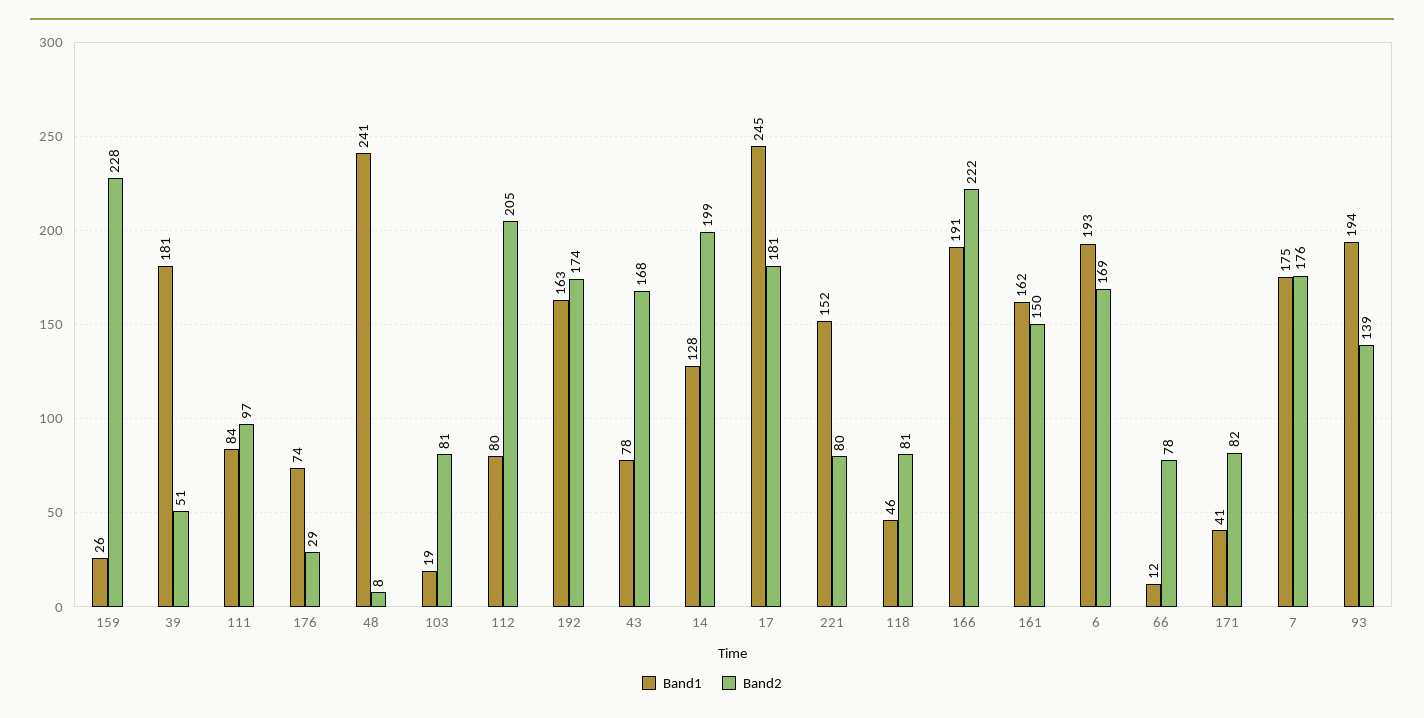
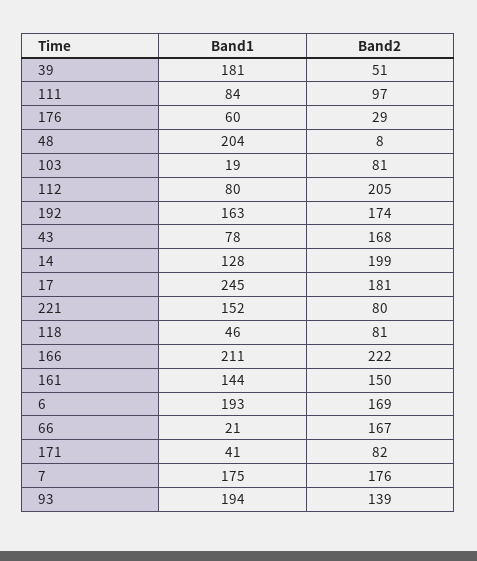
  {
    "Band1": {
-     "159": 26,
      "39": 181,
      "111": 84,
-     "176": 74,
+     "176": 60,
-     "48": 241,
+     "48": 204,
      "103": 19,
      "112": 80,
      "192": 163,
      "43": 78,
      "14": 128,
      "17": 245,
      "221": 152,
      "118": 46,
-     "166": 191,
+     "166": 211,
-     "161": 162,
+     "161": 144,
      "6": 193,
-     "66": 12,
+     "66": 21,
      "171": 41,
      "7": 175,
      "93": 194
    },
    "Band2": {
-     "159": 228,
      "39": 51,
      "111": 97,
      "176": 29,
      "48": 8,
      "103": 81,
      "112": 205,
      "192": 174,
      "43": 168,
      "14": 199,
      "17": 181,
      "221": 80,
      "118": 81,
      "166": 222,
      "161": 150,
      "6": 169,
-     "66": 78,
+     "66": 167,
      "171": 82,
      "7": 176,
      "93": 139
    }
  }

